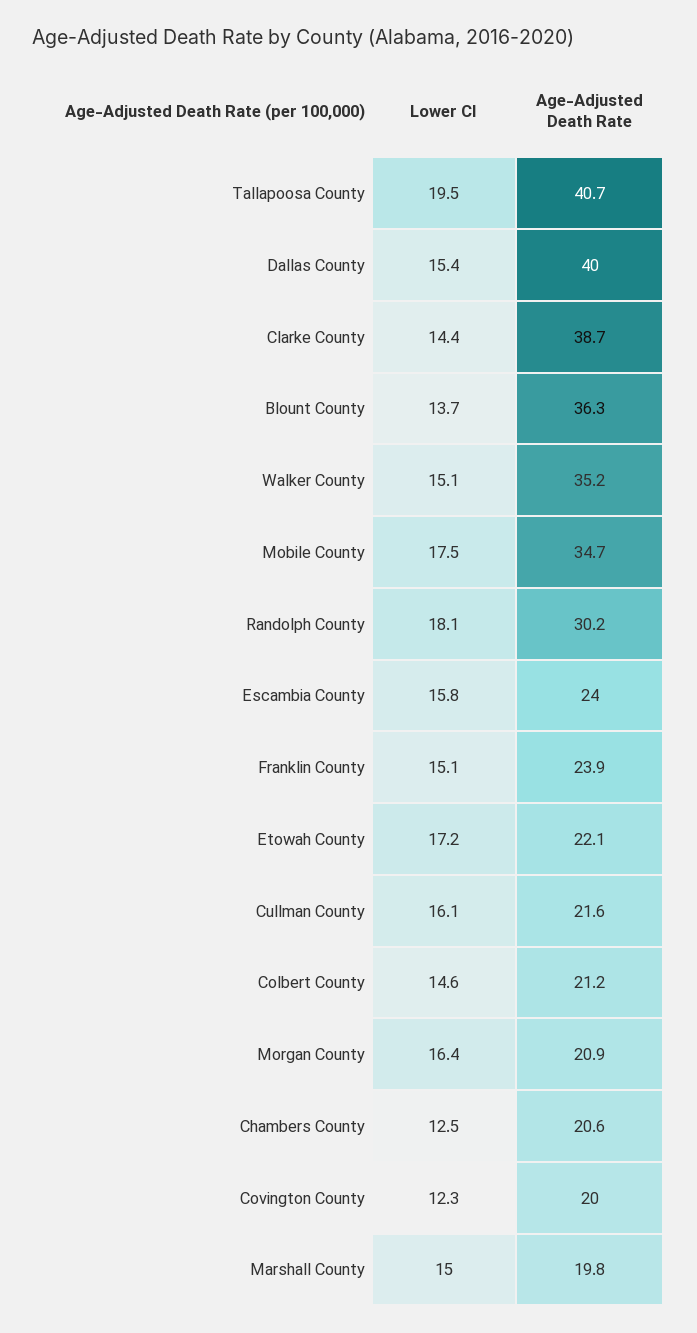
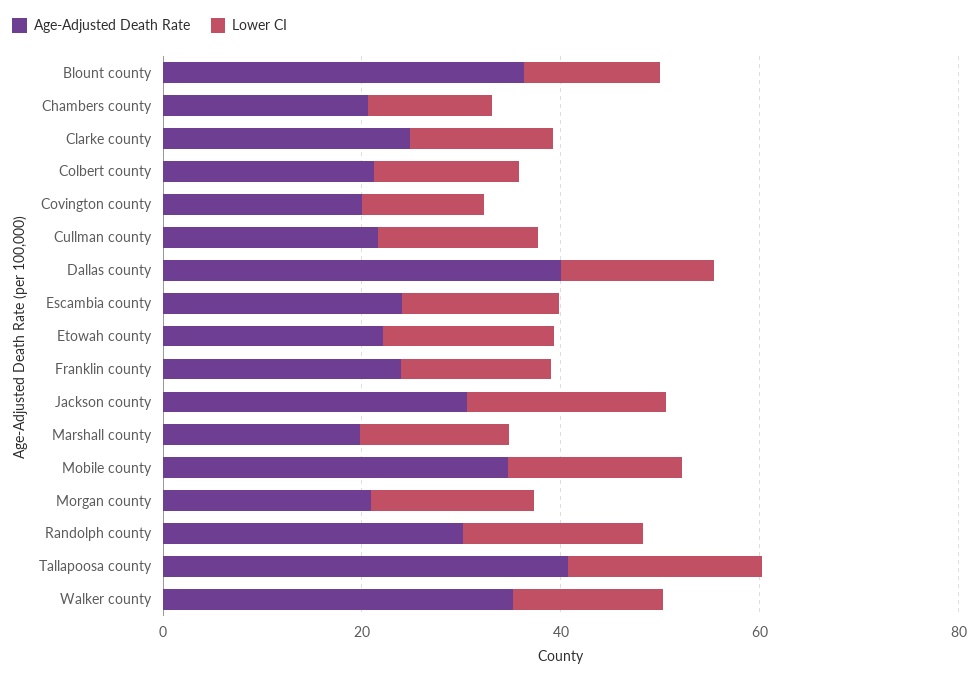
  {
    "Lower CI": {
      "Tallapoosa County": 19.5,
      "Dallas County": 15.4,
      "Clarke County": 14.4,
      "Blount County": 13.7,
      "Walker County": 15.1,
      "Mobile County": 17.5,
      "Randolph County": 18.1,
      "Escambia County": 15.8,
      "Franklin County": 15.1,
      "Etowah County": 17.2,
      "Cullman County": 16.1,
      "Colbert County": 14.6,
      "Morgan County": 16.4,
      "Chambers County": 12.5,
      "Covington County": 12.3,
-     "Marshall County": 15
+     "Marshall County": 15,
+     "Jackson county": 20
    },
    "Age-Adjusted Death Rate": {
      "Tallapoosa County": 40.7,
      "Dallas County": 40,
-     "Clarke County": 38.7,
+     "Clarke County": 25,
      "Blount County": 36.3,
      "Walker County": 35.2,
      "Mobile County": 34.7,
      "Randolph County": 30.2,
      "Escambia County": 24,
      "Franklin County": 23.9,
      "Etowah County": 22.1,
      "Cullman County": 21.6,
      "Colbert County": 21.2,
      "Morgan County": 20.9,
      "Chambers County": 20.6,
      "Covington County": 20,
-     "Marshall County": 19.8
+     "Marshall County": 19.8,
+     "Jackson county": 30
    }
  }

